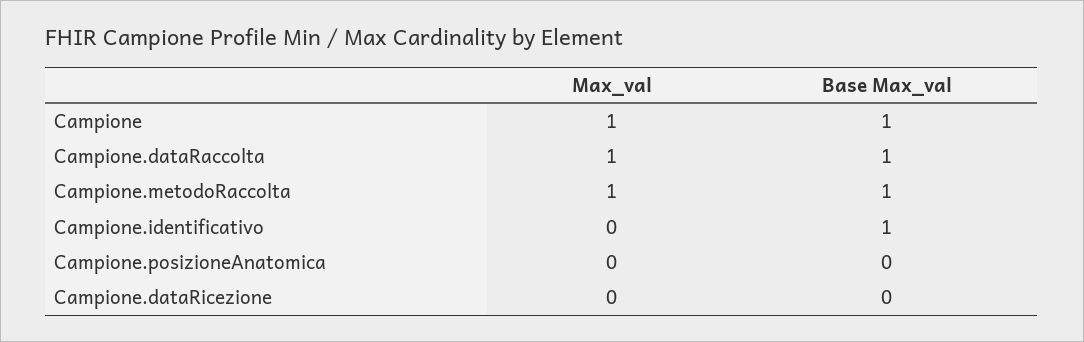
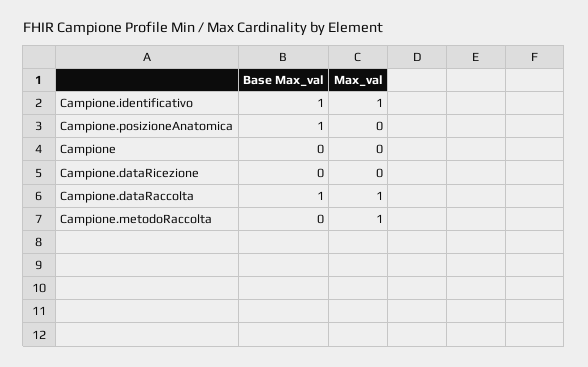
  {
    "Max_val": {
-     "Campione": 1,
+     "Campione": 0,
      "Campione.dataRaccolta": 1,
      "Campione.metodoRaccolta": 1,
-     "Campione.identificativo": 0,
+     "Campione.identificativo": 1,
      "Campione.posizioneAnatomica": 0,
      "Campione.dataRicezione": 0
    },
    "Base Max_val": {
-     "Campione": 1,
+     "Campione": 0,
      "Campione.dataRaccolta": 1,
-     "Campione.metodoRaccolta": 1,
+     "Campione.metodoRaccolta": 0,
      "Campione.identificativo": 1,
-     "Campione.posizioneAnatomica": 0,
+     "Campione.posizioneAnatomica": 1,
      "Campione.dataRicezione": 0
    }
  }

